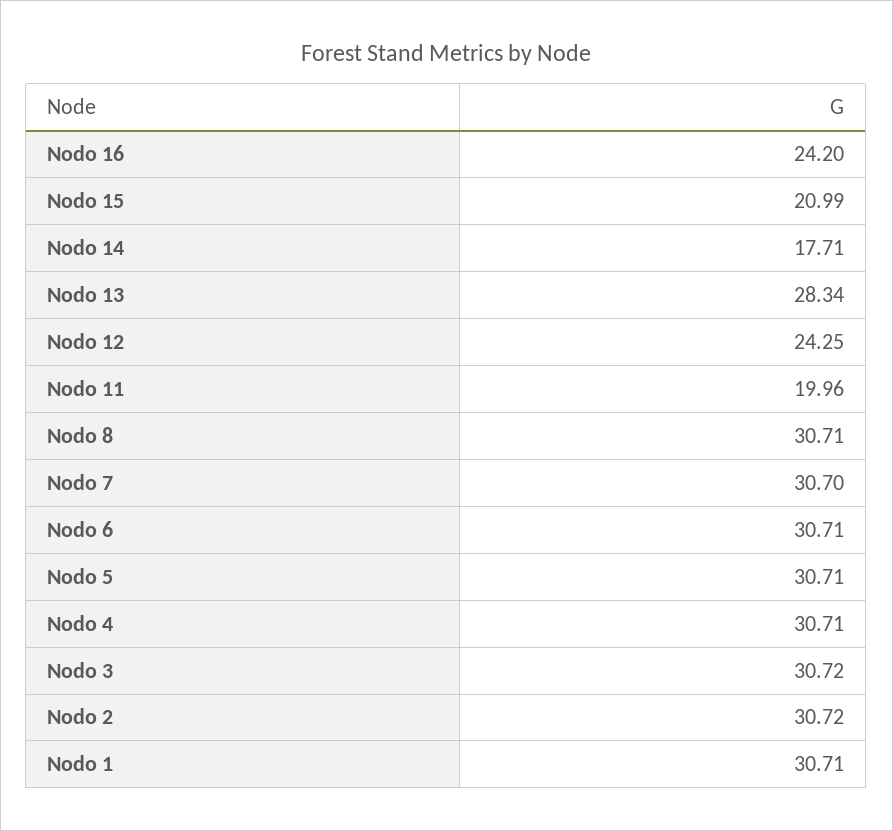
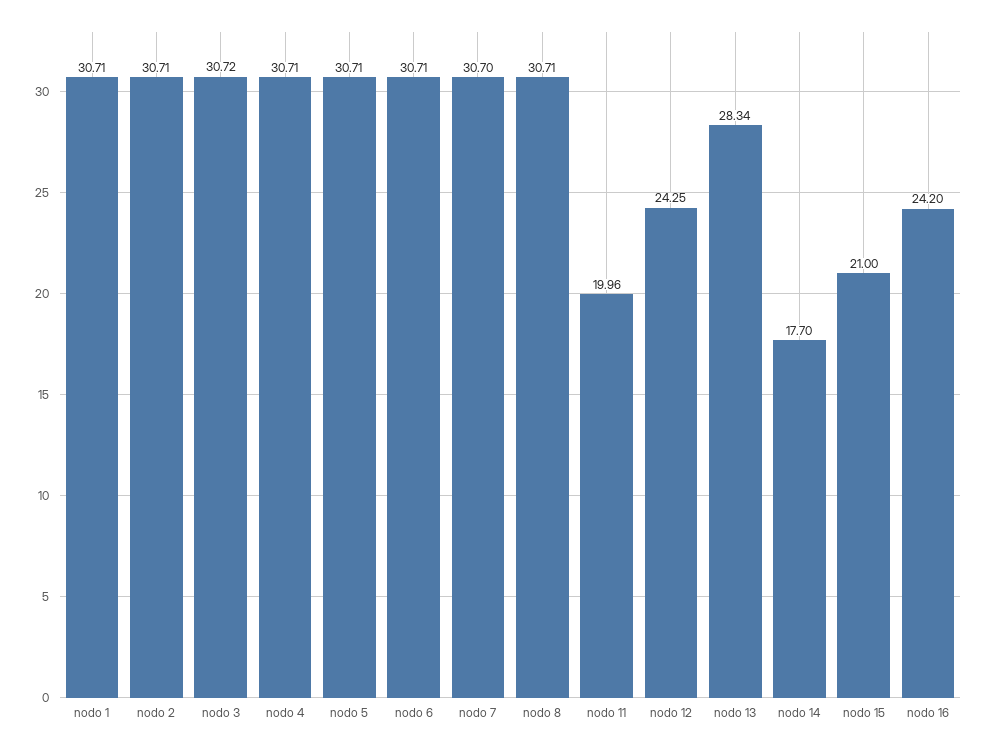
  {
    "Nodo 16": 24.2,
-   "Nodo 15": 20.99,
+   "Nodo 15": 21,
-   "Nodo 14": 17.71,
+   "Nodo 14": 17.7,
    "Nodo 13": 28.34,
    "Nodo 12": 24.25,
    "Nodo 11": 19.96,
    "Nodo 8": 30.71,
    "Nodo 7": 30.7,
    "Nodo 6": 30.71,
    "Nodo 5": 30.71,
    "Nodo 4": 30.71,
    "Nodo 3": 30.72,
-   "Nodo 2": 30.72,
+   "Nodo 2": 30.71,
    "Nodo 1": 30.71
  }

